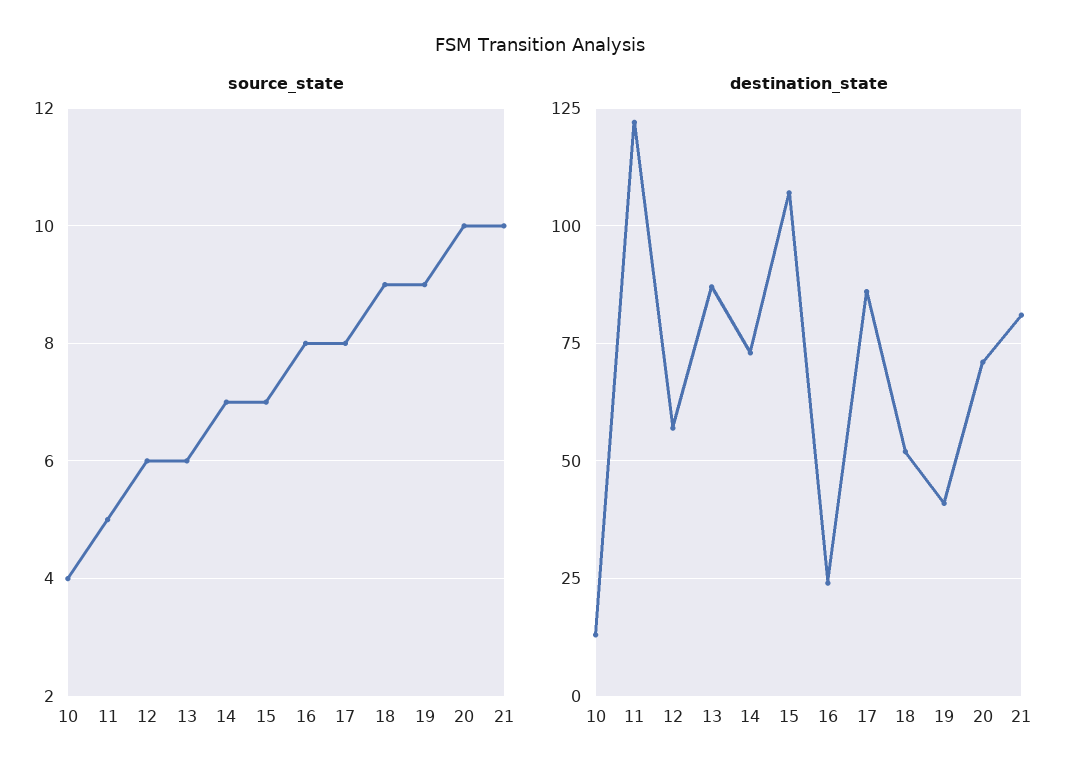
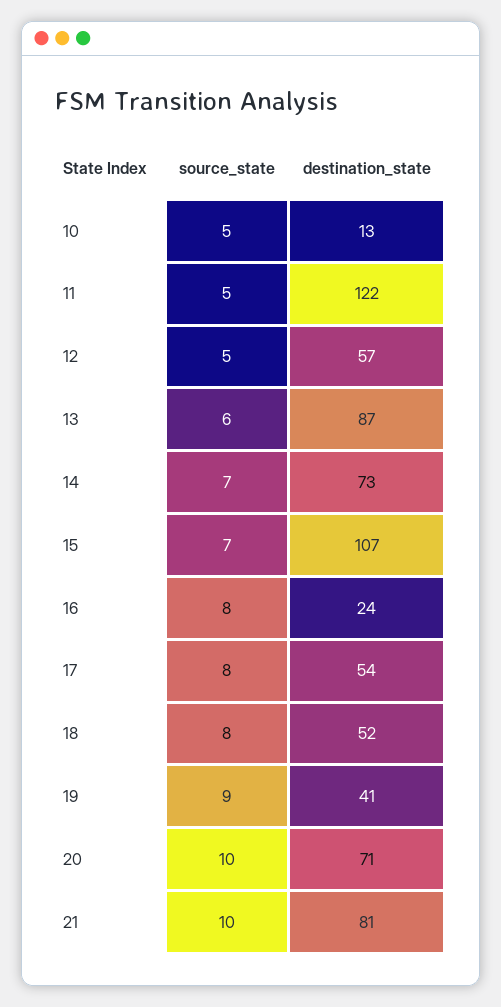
  {
    "source_state": {
-     "10": 4,
+     "10": 5,
      "11": 5,
-     "12": 6,
+     "12": 5,
      "13": 6,
      "14": 7,
      "15": 7,
      "16": 8,
      "17": 8,
-     "18": 9,
+     "18": 8,
      "19": 9,
      "20": 10,
      "21": 10
    },
    "destination_state": {
      "10": 13,
      "11": 122,
      "12": 57,
      "13": 87,
      "14": 73,
      "15": 107,
      "16": 24,
-     "17": 85,
+     "17": 54,
      "18": 52,
      "19": 41,
      "20": 71,
      "21": 81
    }
  }

